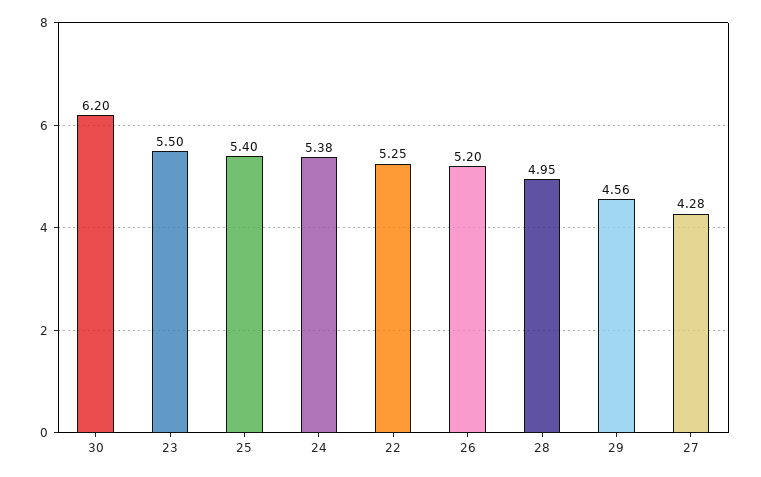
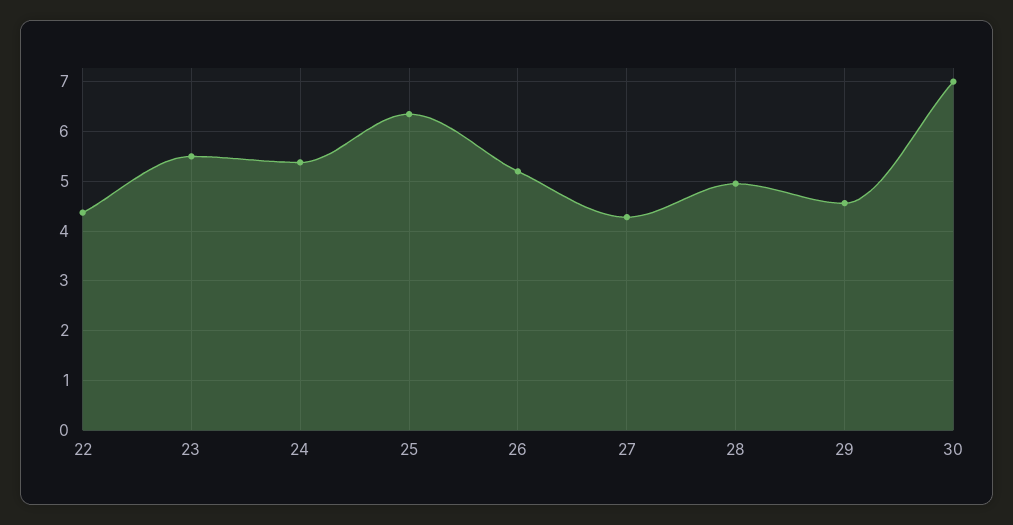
  {
-   "30": 6.2,
+   "30": 7,
    "23": 5.5,
-   "25": 5.4,
+   "25": 6.4,
    "24": 5.38,
-   "22": 5.25,
+   "22": 4.4,
    "26": 5.2,
    "28": 4.95,
    "29": 4.56,
    "27": 4.28
  }

